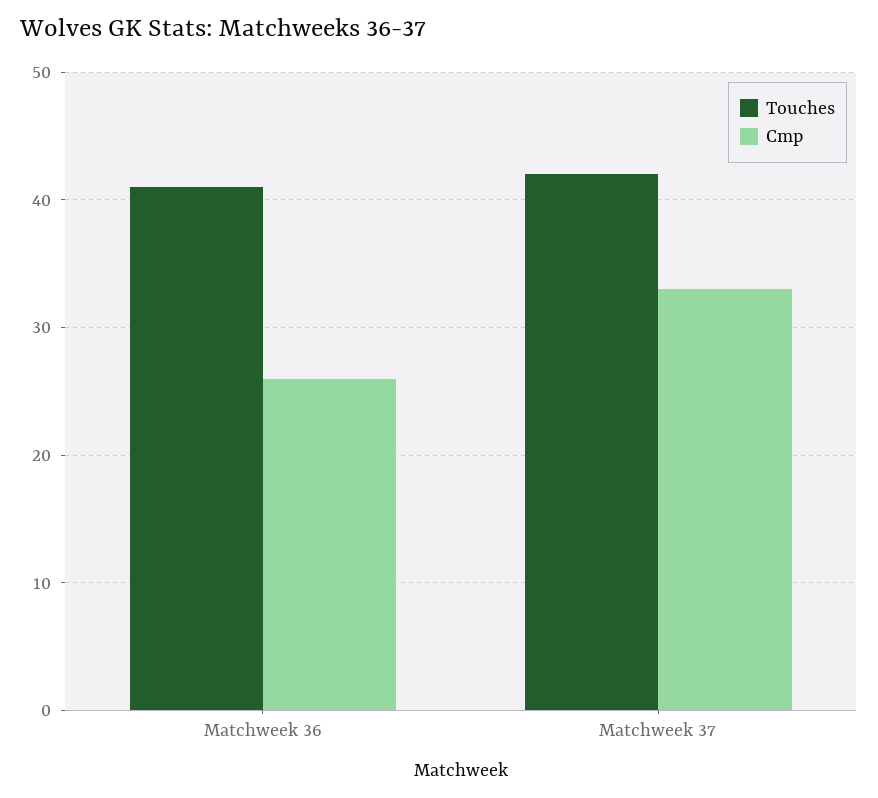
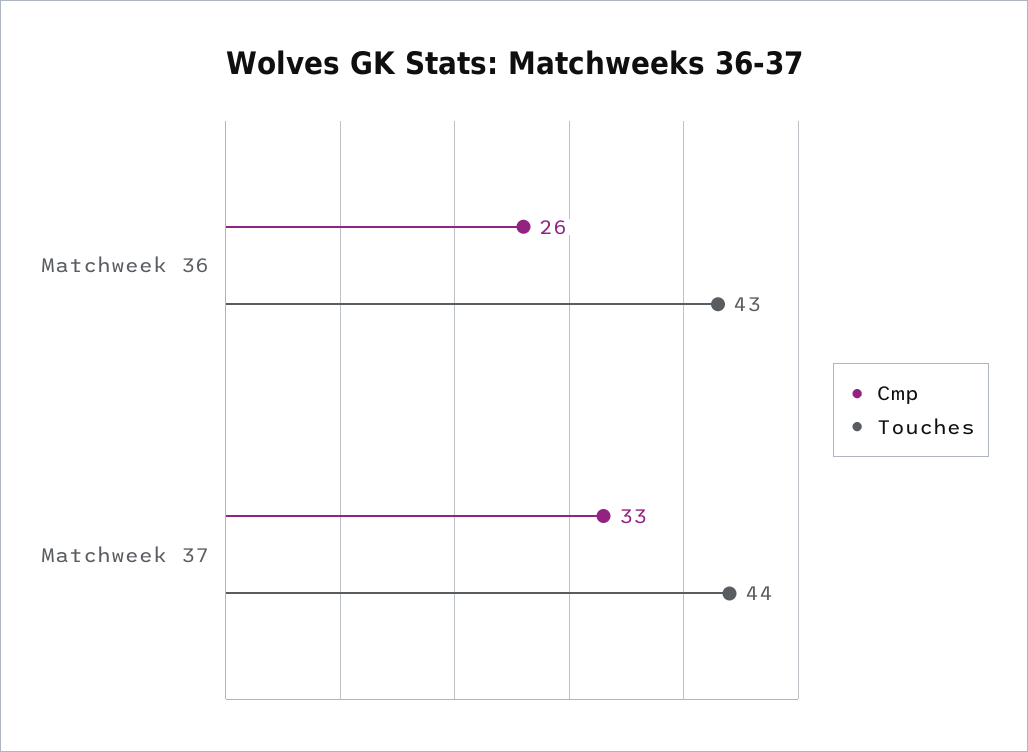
  {
    "Touches": {
-     "Matchweek 36": 41,
+     "Matchweek 36": 43,
-     "Matchweek 37": 42
+     "Matchweek 37": 44
    },
    "Cmp": {
      "Matchweek 36": 26,
      "Matchweek 37": 33
    }
  }

